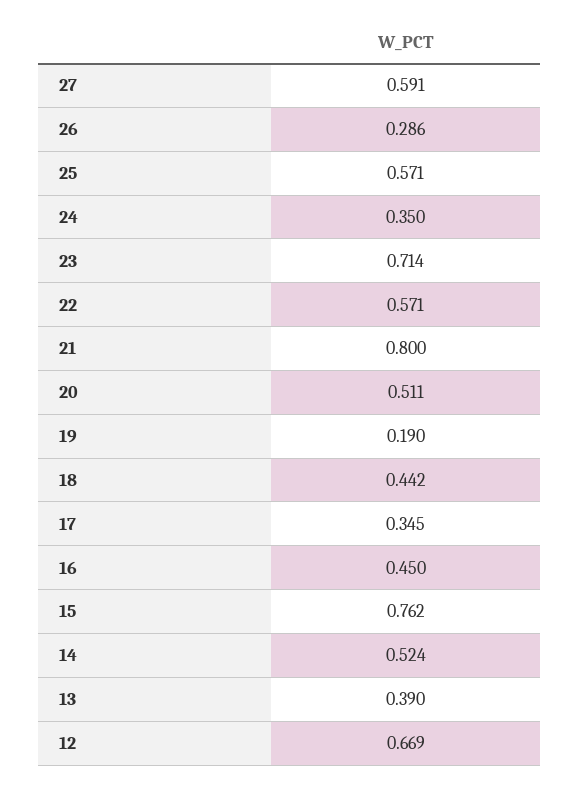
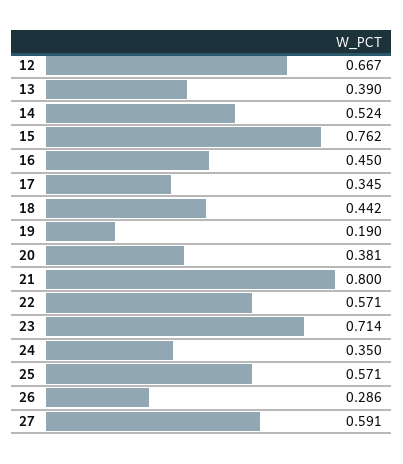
  {
    "27": 0.591,
    "26": 0.286,
    "25": 0.571,
    "24": 0.35,
    "23": 0.714,
    "22": 0.571,
    "21": 0.8,
-   "20": 0.511,
+   "20": 0.381,
    "19": 0.19,
    "18": 0.442,
    "17": 0.345,
    "16": 0.45,
    "15": 0.762,
    "14": 0.524,
    "13": 0.39,
-   "12": 0.669
+   "12": 0.667
  }

